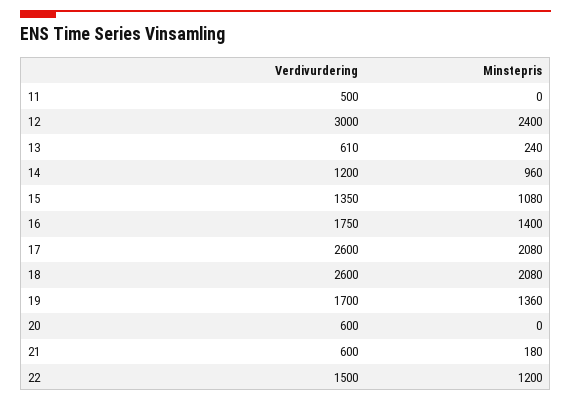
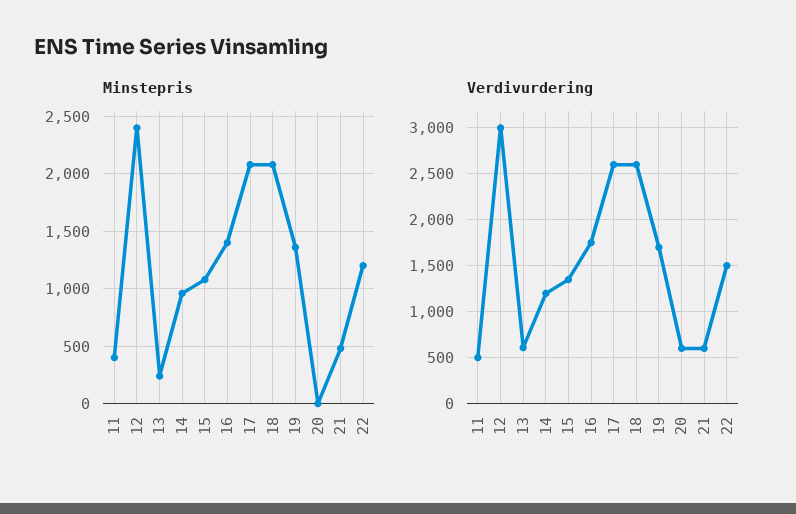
  {
    "Verdivurdering": {
      "11": 500,
      "12": 3000,
      "13": 610,
      "14": 1200,
      "15": 1350,
      "16": 1750,
      "17": 2600,
      "18": 2600,
      "19": 1700,
      "20": 600,
      "21": 600,
      "22": 1500
    },
    "Minstepris": {
-     "11": 0,
+     "11": 400,
      "12": 2400,
      "13": 240,
      "14": 960,
      "15": 1080,
      "16": 1400,
      "17": 2080,
      "18": 2080,
      "19": 1360,
      "20": 0,
-     "21": 180,
+     "21": 500,
      "22": 1200
    }
  }

